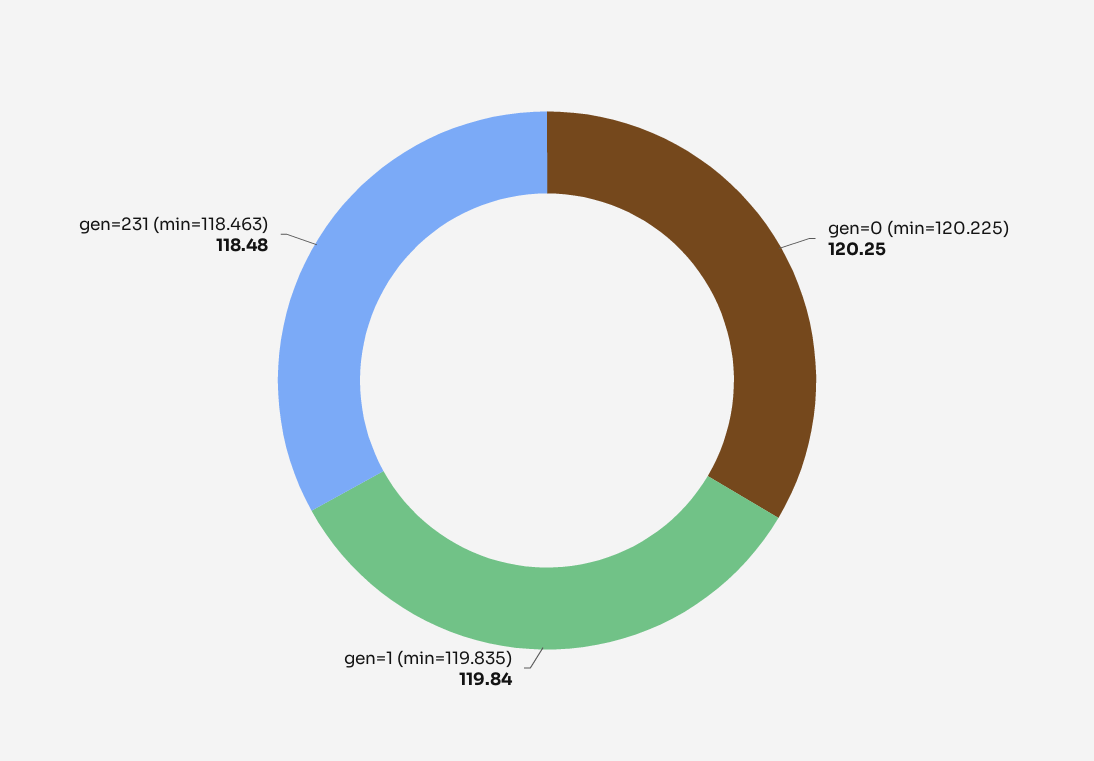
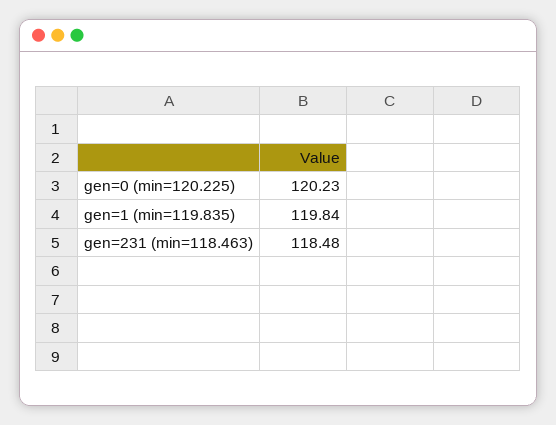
  {
-   "gen=0 (min=120.225)": 120.25,
+   "gen=0 (min=120.225)": 120.23,
    "gen=1 (min=119.835)": 119.84,
    "gen=231 (min=118.463)": 118.48
  }

